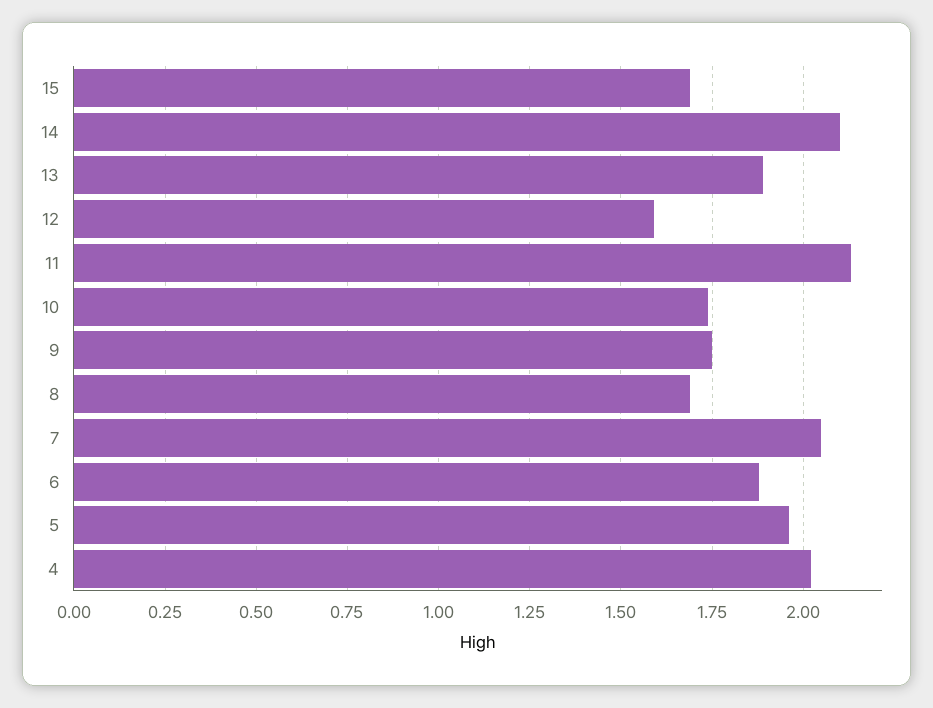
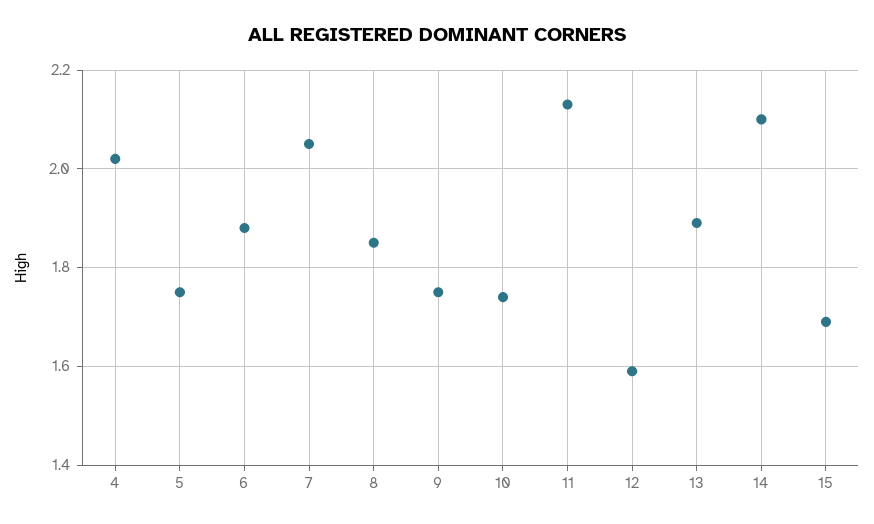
  {
    "15": 1.7,
    "14": 2.1,
    "13": 1.9,
    "12": 1.6,
    "11": 2.15,
    "10": 1.75,
    "9": 1.75,
-   "8": 1.7,
+   "8": 1.85,
    "7": 2.05,
    "6": 1.9,
-   "5": 1.95,
+   "5": 1.75,
    "4": 2
  }

